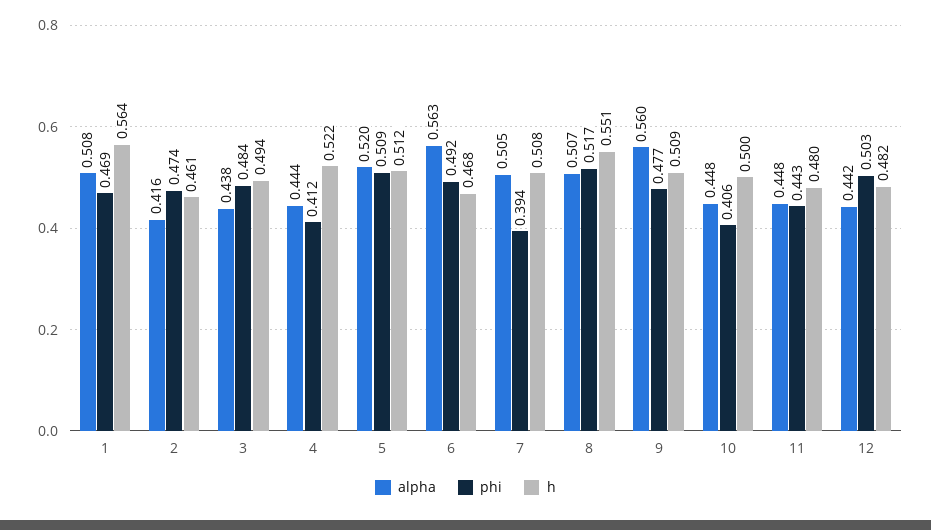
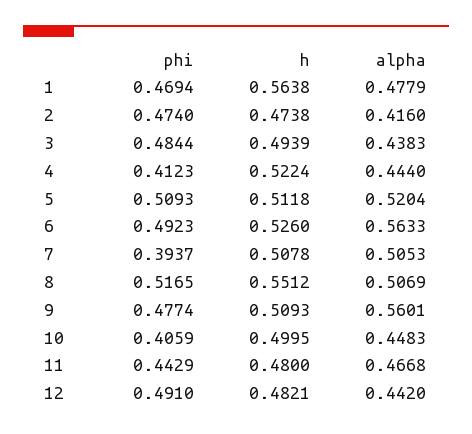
  {
    "alpha": {
-     "1": 0.508,
+     "1": 0.4779,
      "2": 0.416,
      "3": 0.4383,
      "4": 0.444,
      "5": 0.5204,
      "6": 0.5633,
      "7": 0.5053,
      "8": 0.5069,
      "9": 0.5601,
      "10": 0.4483,
-     "11": 0.448,
+     "11": 0.4668,
      "12": 0.442
    },
    "phi": {
      "1": 0.4694,
      "2": 0.474,
      "3": 0.4844,
      "4": 0.4123,
      "5": 0.5093,
      "6": 0.4923,
      "7": 0.3937,
      "8": 0.5165,
      "9": 0.4774,
      "10": 0.4059,
      "11": 0.4429,
-     "12": 0.503
+     "12": 0.491
    },
    "h": {
      "1": 0.5638,
-     "2": 0.461,
+     "2": 0.4738,
      "3": 0.4939,
      "4": 0.5224,
      "5": 0.5118,
-     "6": 0.468,
+     "6": 0.526,
      "7": 0.5078,
      "8": 0.5512,
      "9": 0.5093,
      "10": 0.4995,
      "11": 0.48,
      "12": 0.4821
    }
  }

